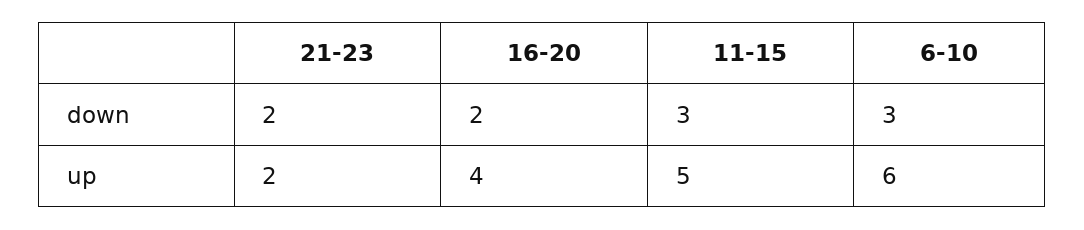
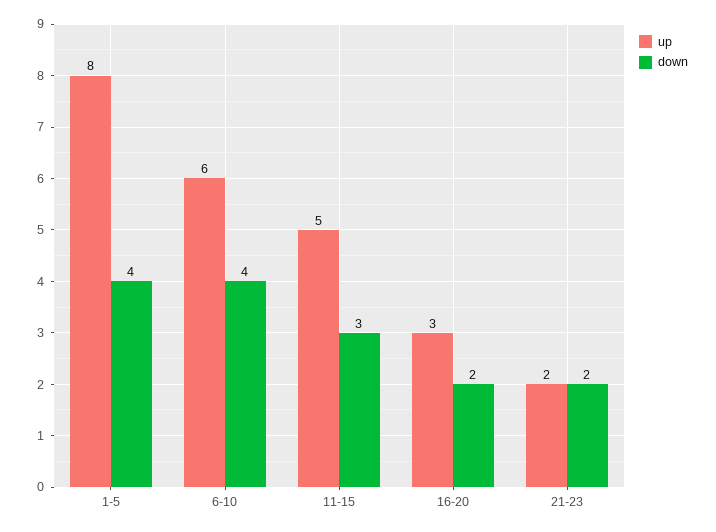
  {
    "down": {
      "21-23": 2,
      "16-20": 2,
      "11-15": 3,
-     "6-10": 3
+     "6-10": 4,
+     "1-5": 4
    },
    "up": {
      "21-23": 2,
-     "16-20": 4,
+     "16-20": 3,
      "11-15": 5,
-     "6-10": 6
+     "6-10": 6,
+     "1-5": 8
    }
  }

